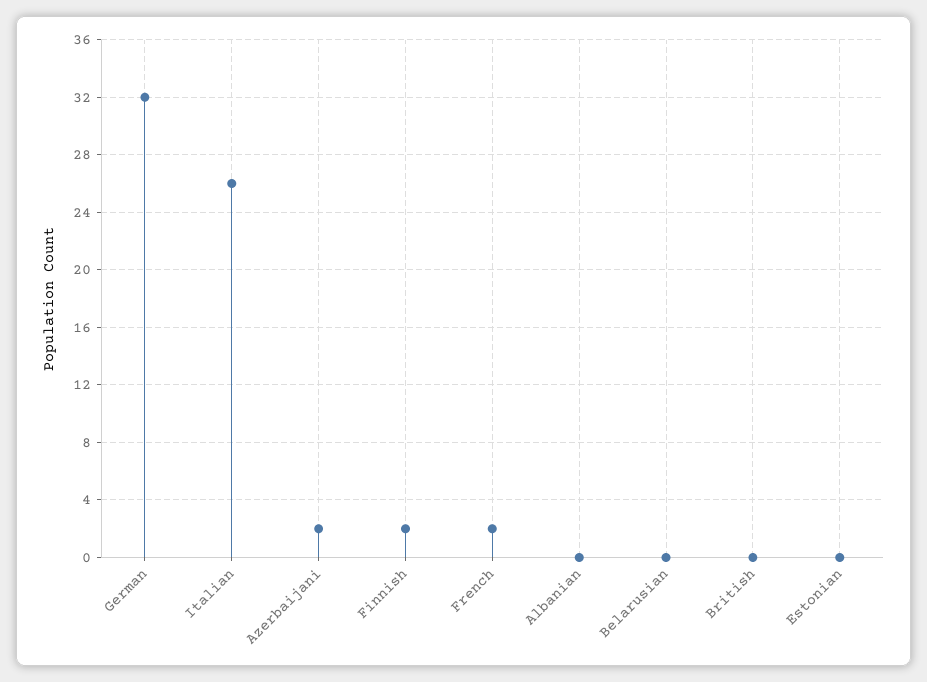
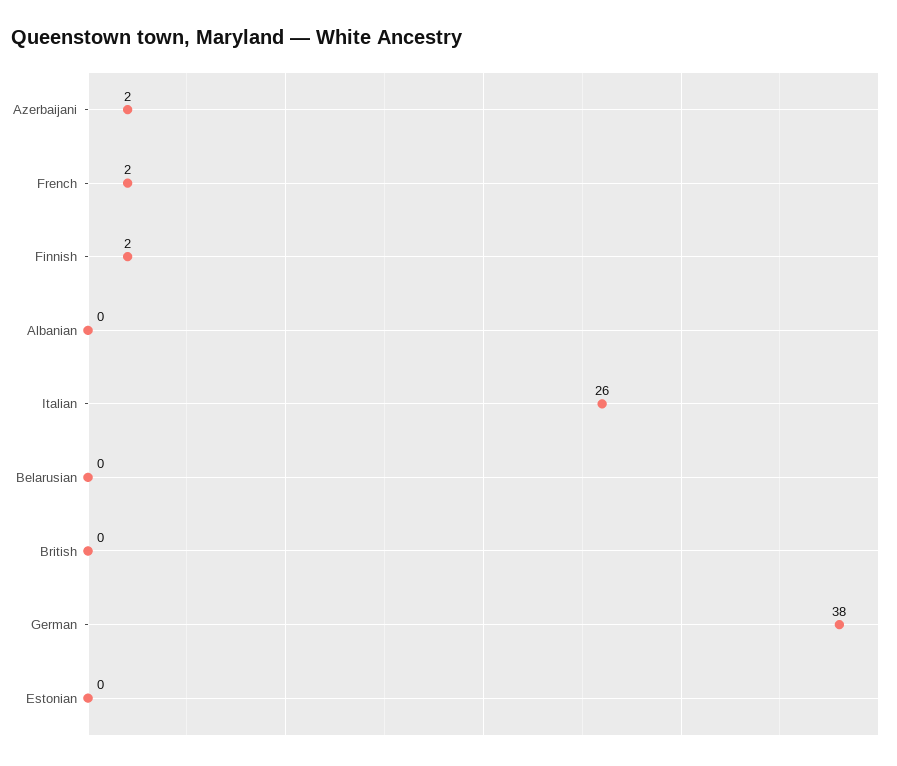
  {
-   "German": 32,
+   "German": 38,
    "Italian": 26,
    "Azerbaijani": 2,
    "Finnish": 2,
    "French": 2,
    "Albanian": 0,
    "Belarusian": 0,
    "British": 0,
    "Estonian": 0
  }

